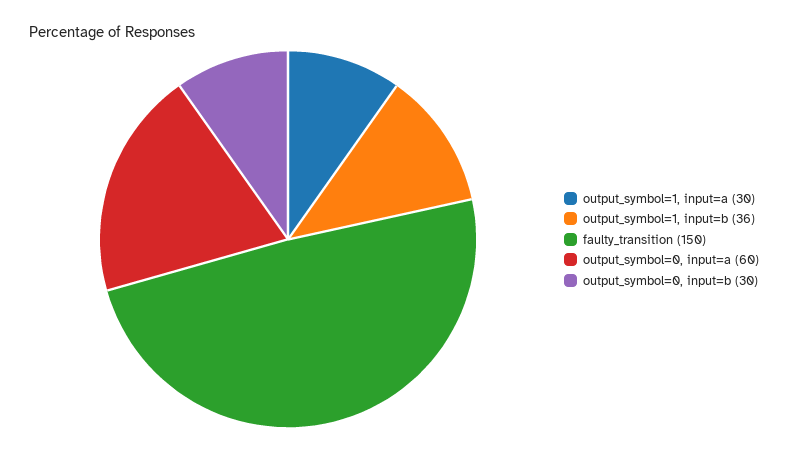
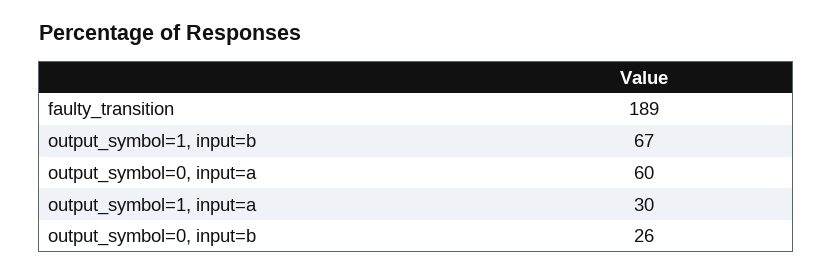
  {
    "output_symbol=1, input=a": 30,
-   "output_symbol=1, input=b": 36,
+   "output_symbol=1, input=b": 67,
-   "faulty_transition": 150,
+   "faulty_transition": 189,
    "output_symbol=0, input=a": 60,
-   "output_symbol=0, input=b": 30
+   "output_symbol=0, input=b": 26
  }

